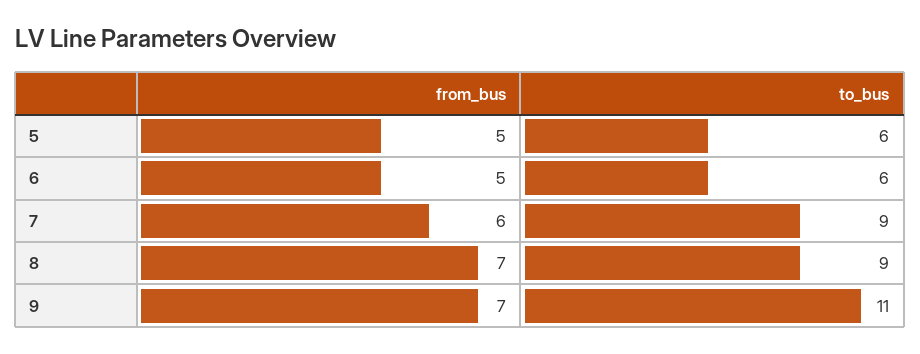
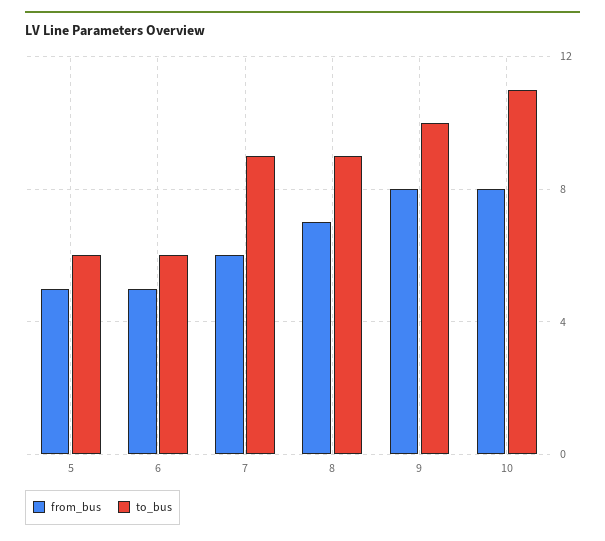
  {
    "from_bus": {
      "5": 5,
      "6": 5,
      "7": 6,
      "8": 7,
-     "9": 7
+     "9": 8,
+     "10": 8
    },
    "to_bus": {
      "5": 6,
      "6": 6,
      "7": 9,
      "8": 9,
-     "9": 11
+     "9": 10,
+     "10": 11
    }
  }

